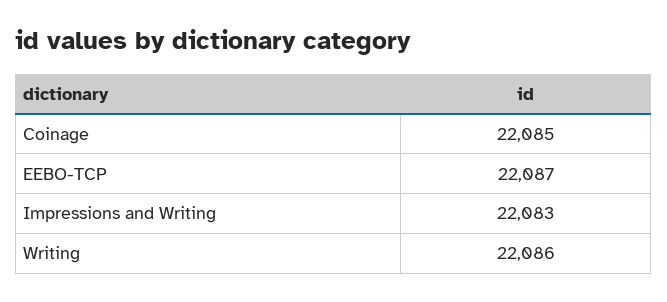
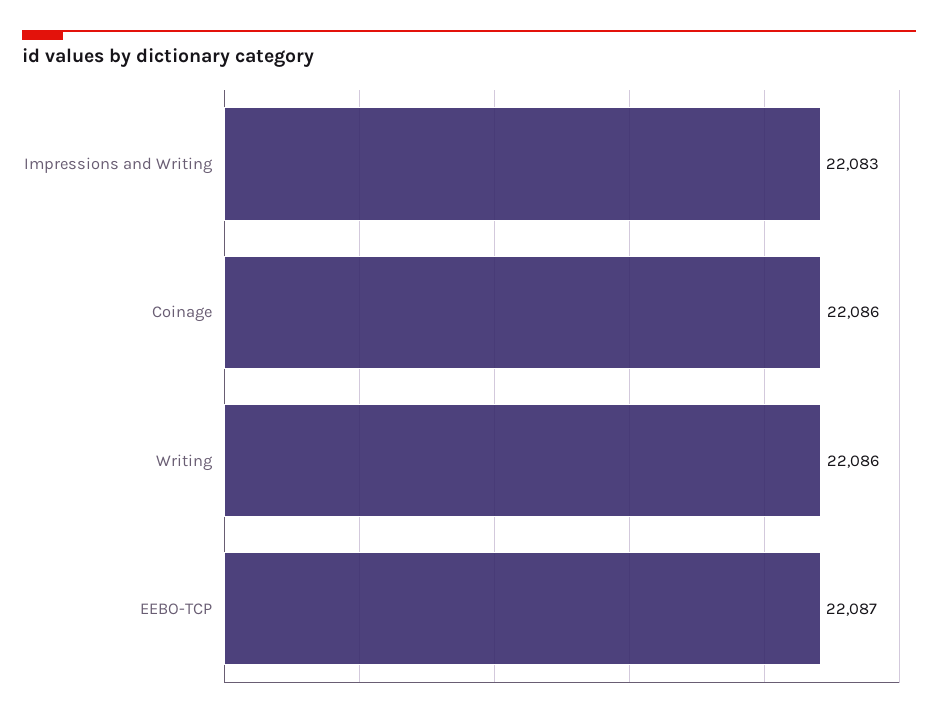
  {
-   "Coinage": 22085,
+   "Coinage": 22086,
    "EEBO-TCP": 22087,
    "Impressions and Writing": 22083,
    "Writing": 22086
  }

